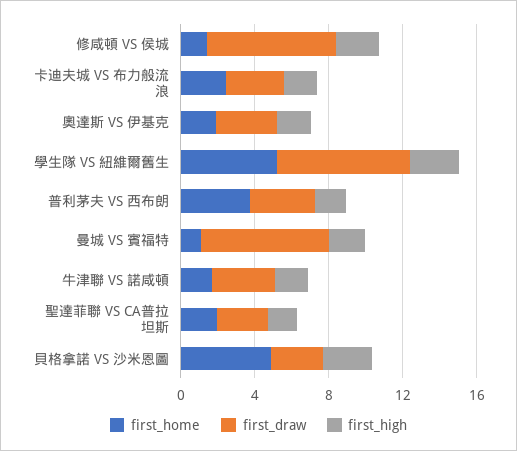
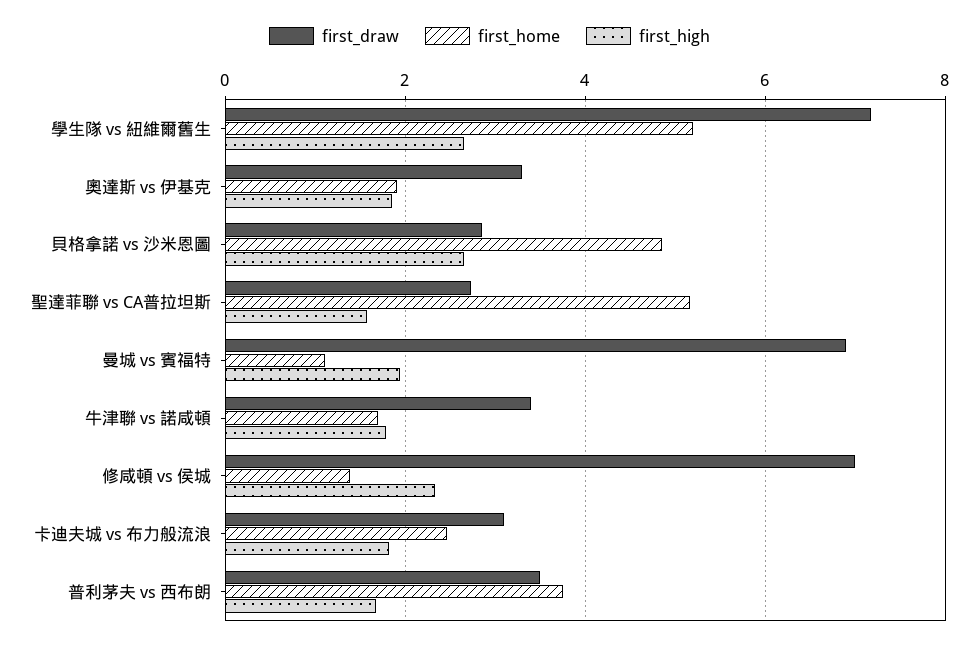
  {
    "first_home": {
      "修咸頓 VS 侯城": 1.4,
      "卡迪夫城 VS 布力般流浪": 2.4,
      "奧達斯 VS 伊基克": 2,
      "學生隊 VS 紐維爾舊生": 5.2,
      "普利茅夫 VS 西布朗": 3.8,
      "曼城 VS 賓福特": 1.2,
      "牛津聯 VS 諾咸頓": 1.8,
-     "聖達菲聯 VS CA普拉坦斯": 2,
+     "聖達菲聯 VS CA普拉坦斯": 5.2,
      "貝格拿諾 VS 沙米恩圖": 4.8
    },
    "first_draw": {
      "修咸頓 VS 侯城": 7,
      "卡迪夫城 VS 布力般流浪": 3.2,
      "奧達斯 VS 伊基克": 3.4,
      "學生隊 VS 紐維爾舊生": 7.2,
      "普利茅夫 VS 西布朗": 3.6,
      "曼城 VS 賓福特": 7,
      "牛津聯 VS 諾咸頓": 3.4,
      "聖達菲聯 VS CA普拉坦斯": 2.8,
      "貝格拿諾 VS 沙米恩圖": 2.8
    },
    "first_high": {
      "修咸頓 VS 侯城": 2.4,
      "卡迪夫城 VS 布力般流浪": 1.8,
      "奧達斯 VS 伊基克": 1.8,
      "學生隊 VS 紐維爾舊生": 2.6,
      "普利茅夫 VS 西布朗": 1.6,
      "曼城 VS 賓福特": 2,
      "牛津聯 VS 諾咸頓": 1.8,
      "聖達菲聯 VS CA普拉坦斯": 1.6,
      "貝格拿諾 VS 沙米恩圖": 2.6
    }
  }

